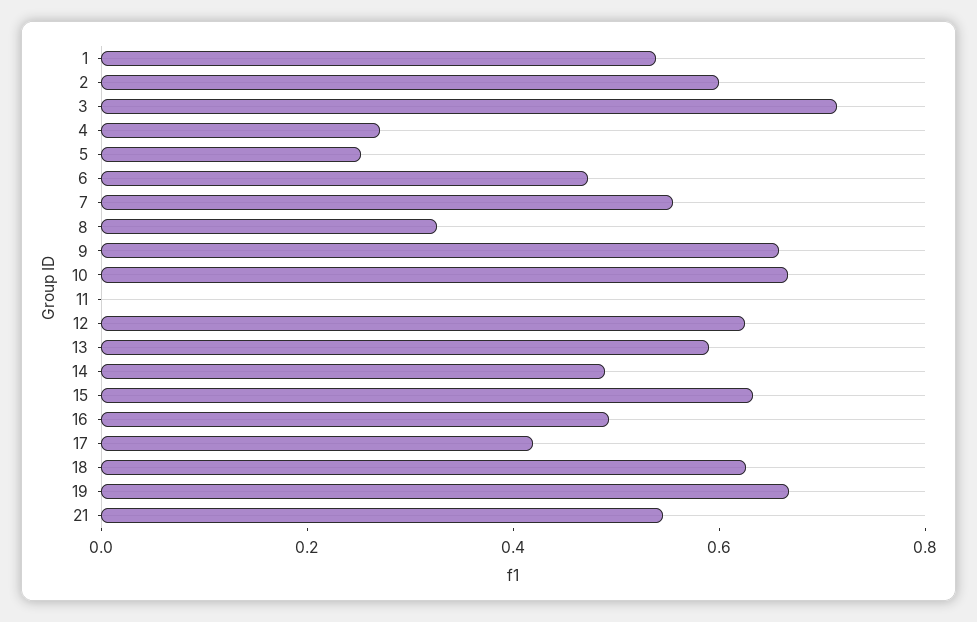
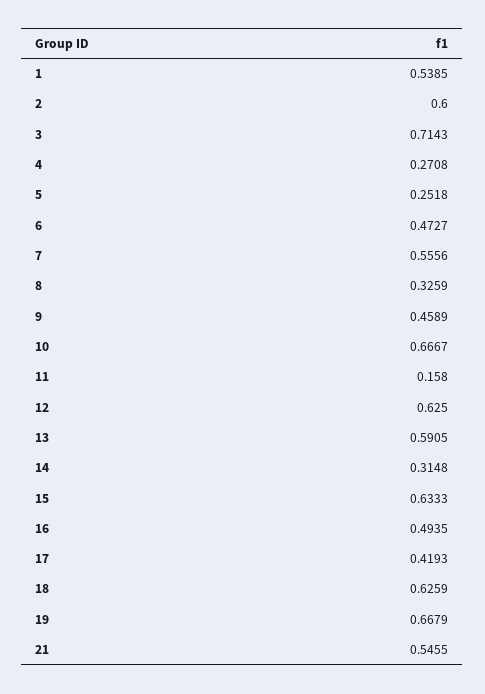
  {
    "1": 0.5385,
    "2": 0.6,
    "3": 0.7143,
    "4": 0.2708,
    "5": 0.2518,
    "6": 0.4727,
    "7": 0.5556,
    "8": 0.3259,
-   "9": 0.65,
+   "9": 0.4589,
    "10": 0.6667,
-   "11": 0,
+   "11": 0.158,
    "12": 0.625,
    "13": 0.5905,
-   "14": 0.5,
+   "14": 0.3148,
    "15": 0.6333,
    "16": 0.4935,
    "17": 0.4193,
    "18": 0.6259,
    "19": 0.6679,
    "21": 0.5455
  }

